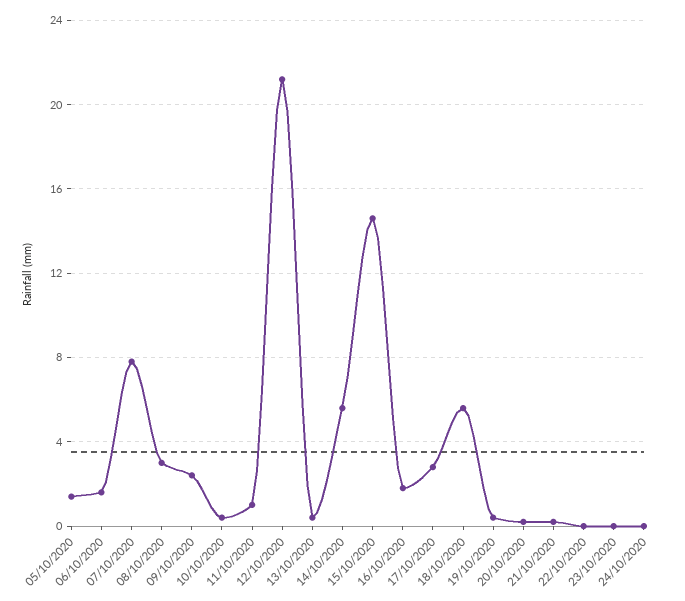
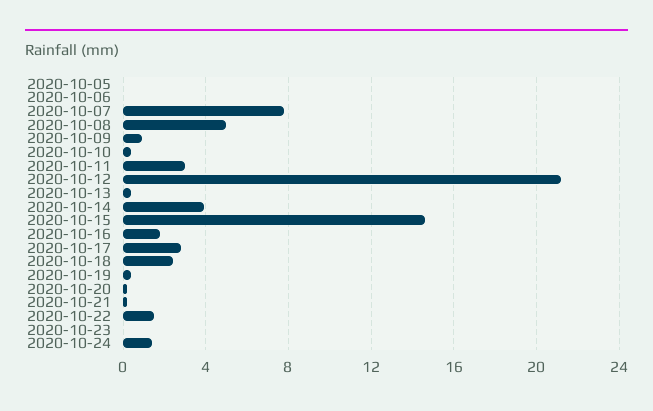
  {
-   "05/10/2020": 1.5,
+   "05/10/2020": 0,
-   "06/10/2020": 1.5,
+   "06/10/2020": 0,
    "07/10/2020": 8,
-   "08/10/2020": 3,
+   "08/10/2020": 5,
-   "09/10/2020": 2.5,
+   "09/10/2020": 1,
    "10/10/2020": 0.5,
-   "11/10/2020": 1,
+   "11/10/2020": 3,
    "12/10/2020": 21,
    "13/10/2020": 0.5,
-   "14/10/2020": 5.5,
+   "14/10/2020": 4,
    "15/10/2020": 14.5,
    "16/10/2020": 2,
    "17/10/2020": 3,
-   "18/10/2020": 5.5,
+   "18/10/2020": 2.5,
    "19/10/2020": 0.5,
    "20/10/2020": 0,
    "21/10/2020": 0,
-   "22/10/2020": 0,
+   "22/10/2020": 1.5,
    "23/10/2020": 0,
-   "24/10/2020": 0
+   "24/10/2020": 1.5
  }

